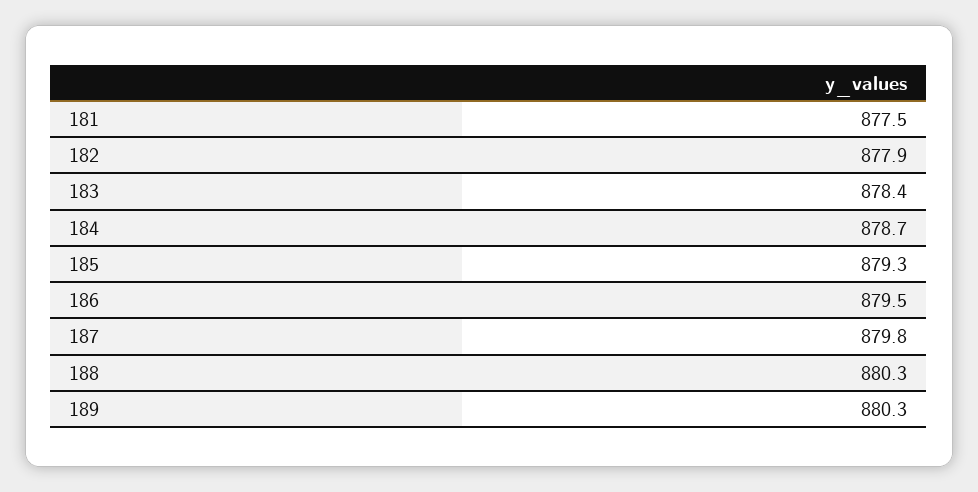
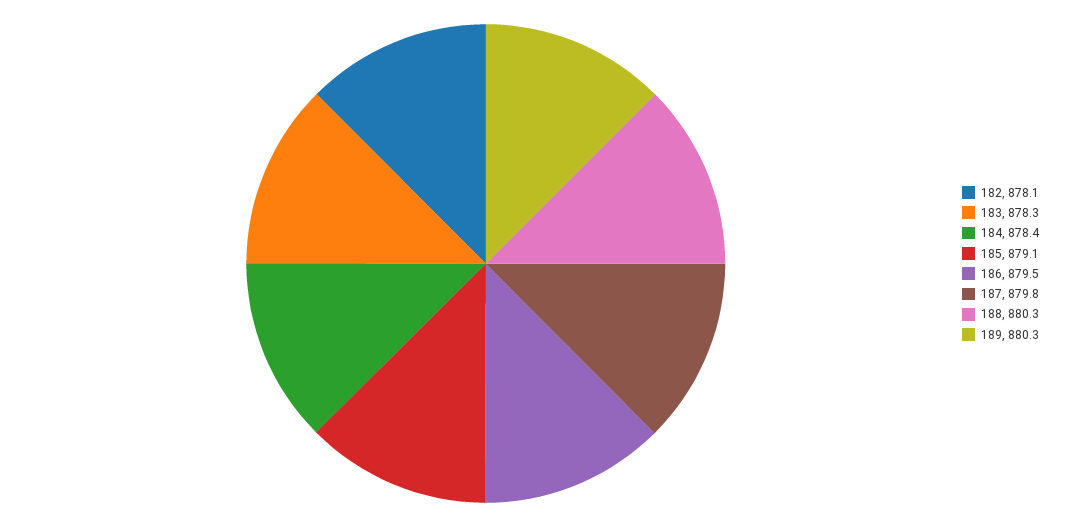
  {
-   "181": 877.5,
-   "182": 877.9,
+   "182": 878.1,
-   "183": 878.4,
+   "183": 878.3,
-   "184": 878.7,
+   "184": 878.4,
-   "185": 879.3,
+   "185": 879.1,
    "186": 879.5,
    "187": 879.8,
    "188": 880.3,
    "189": 880.3
  }

